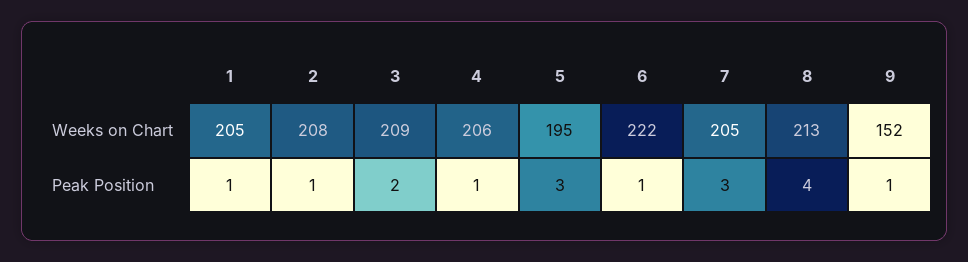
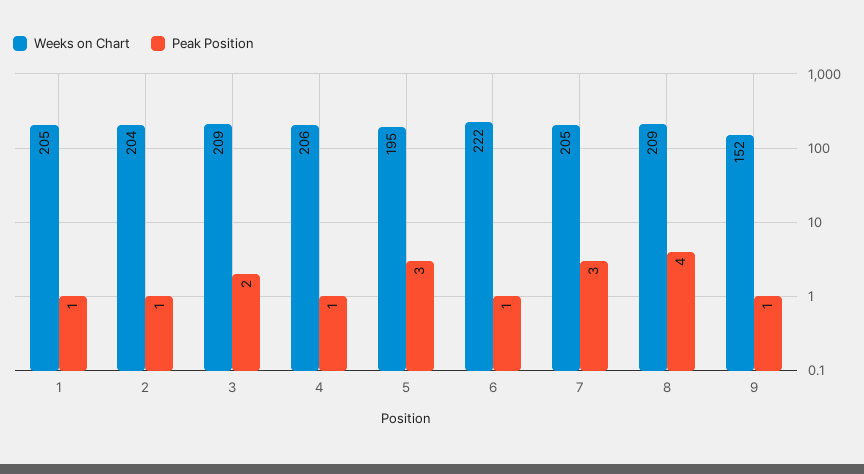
  {
    "Weeks on Chart": {
      "1": 205,
-     "2": 208,
+     "2": 204,
      "3": 209,
      "4": 206,
      "5": 195,
      "6": 222,
      "7": 205,
-     "8": 213,
+     "8": 209,
      "9": 152
    },
    "Peak Position": {
      "1": 1,
      "2": 1,
      "3": 2,
      "4": 1,
      "5": 3,
      "6": 1,
      "7": 3,
      "8": 4,
      "9": 1
    }
  }

